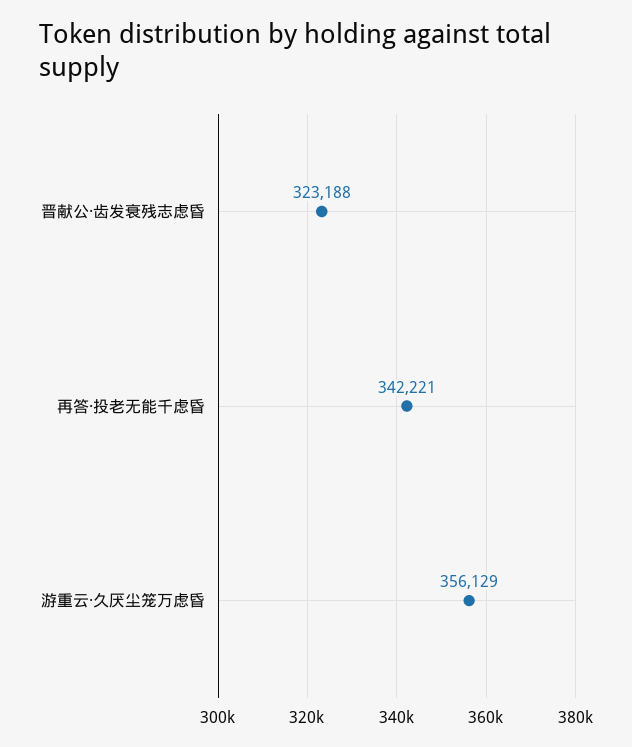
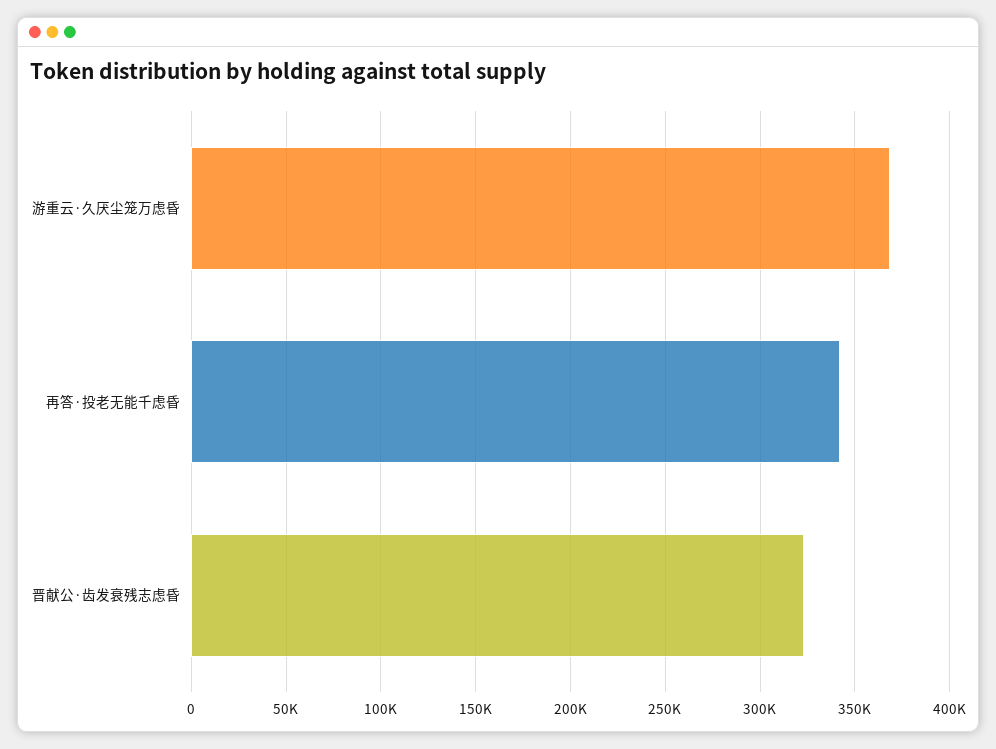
  {
    "晋献公·齿发衰残志虑昏": 323188,
    "再答·投老无能千虑昏": 342221,
-   "游重云·久厌尘笼万虑昏": 356129
+   "游重云·久厌尘笼万虑昏": 370000
  }

